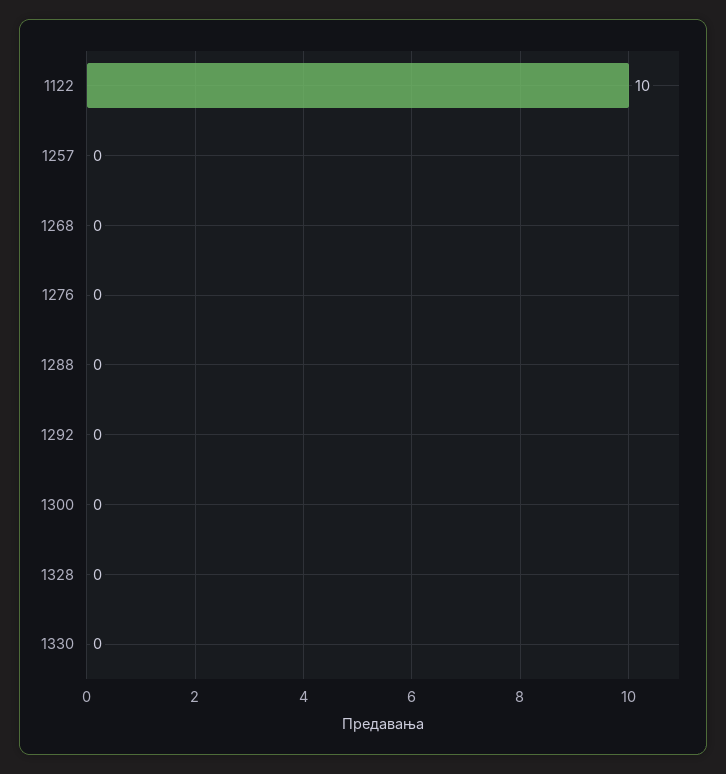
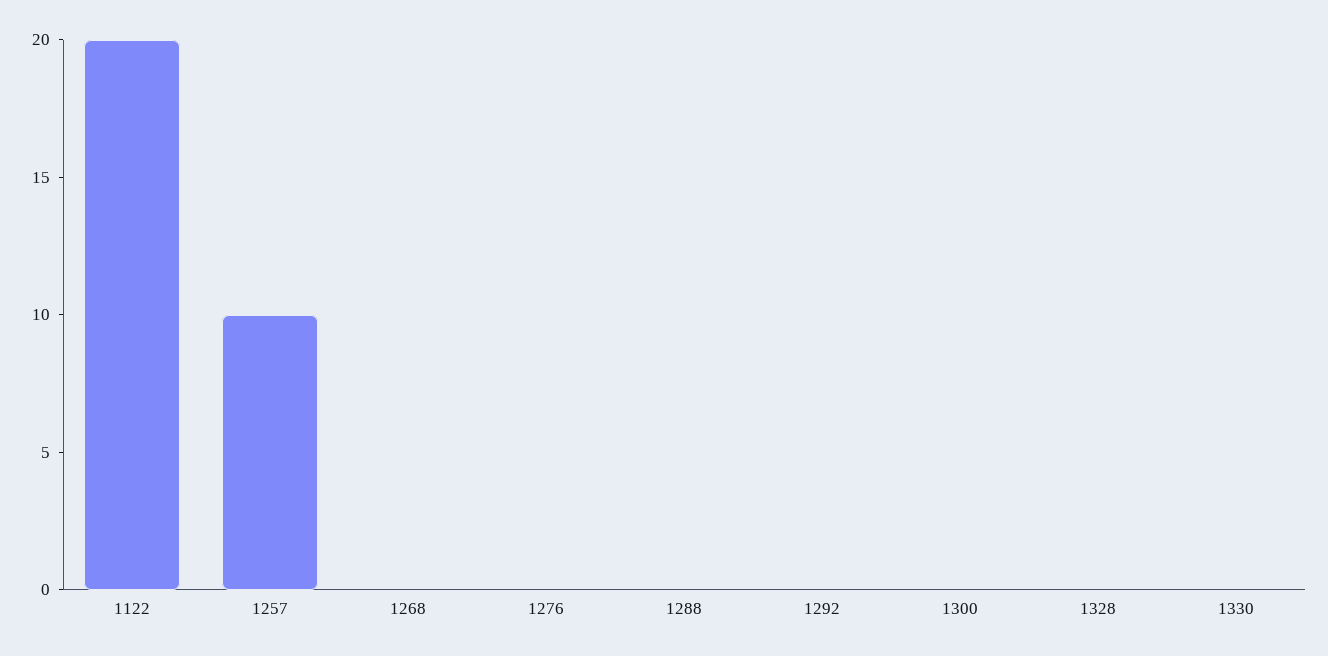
  {
-   "1122": 10,
+   "1122": 20,
-   "1257": 0,
+   "1257": 10,
    "1268": 0,
    "1276": 0,
    "1288": 0,
    "1292": 0,
    "1300": 0,
    "1328": 0,
    "1330": 0
  }

